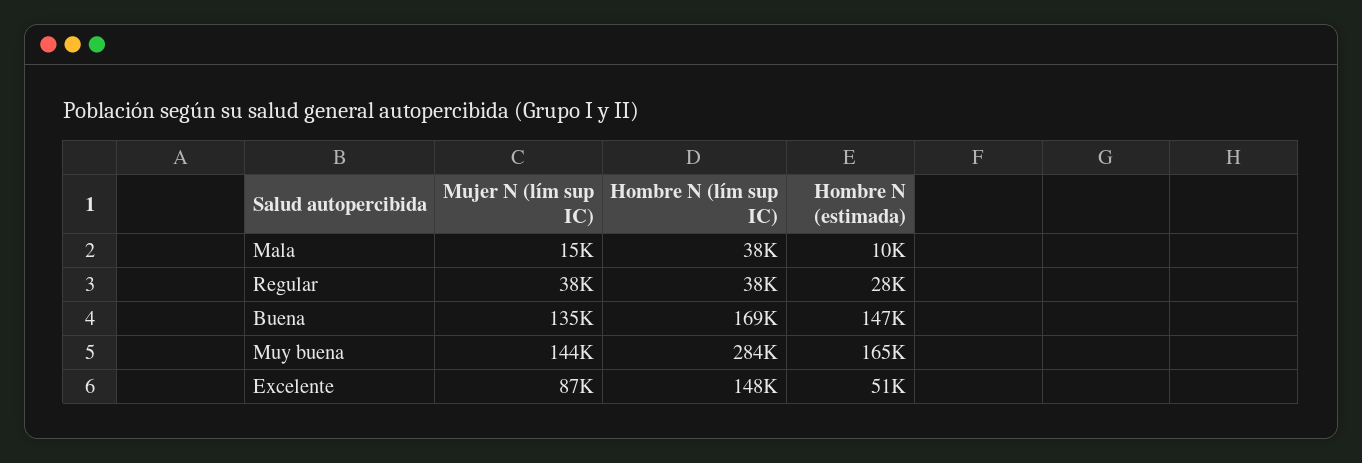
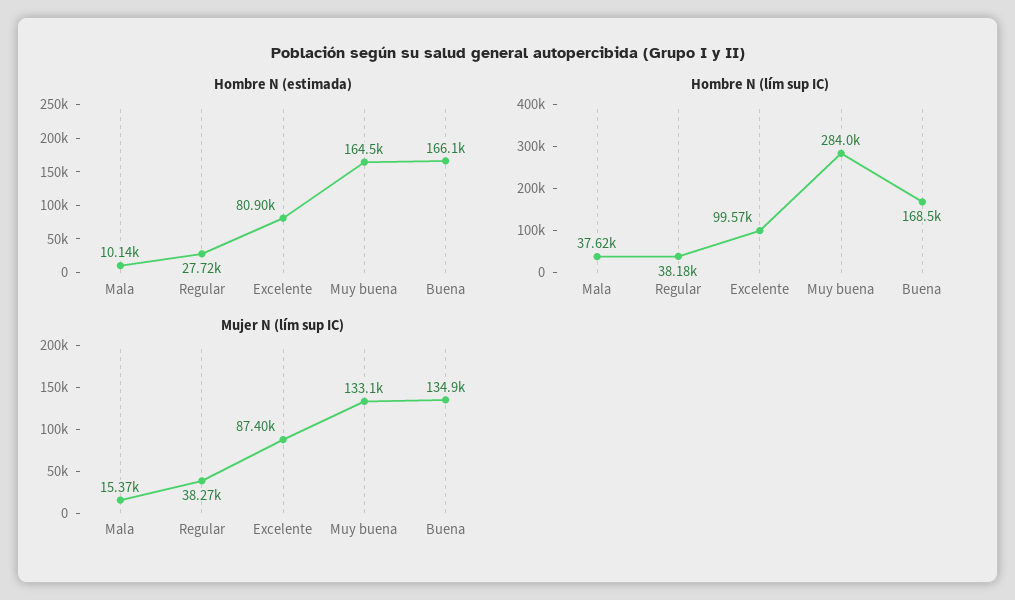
  {
    "Mujer N (lím sup IC)": {
      "Mala": 15370,
      "Regular": 38270,
      "Buena": 134900,
-     "Muy buena": 144000,
+     "Muy buena": 133100,
      "Excelente": 87400
    },
    "Hombre N (lím sup IC)": {
      "Mala": 37620,
      "Regular": 38180,
      "Buena": 168500,
      "Muy buena": 284000,
-     "Excelente": 148000
+     "Excelente": 99570
    },
    "Hombre N (estimada)": {
      "Mala": 10140,
      "Regular": 27720,
-     "Buena": 147000,
+     "Buena": 166100,
      "Muy buena": 164500,
-     "Excelente": 51000
+     "Excelente": 80900
    }
  }

